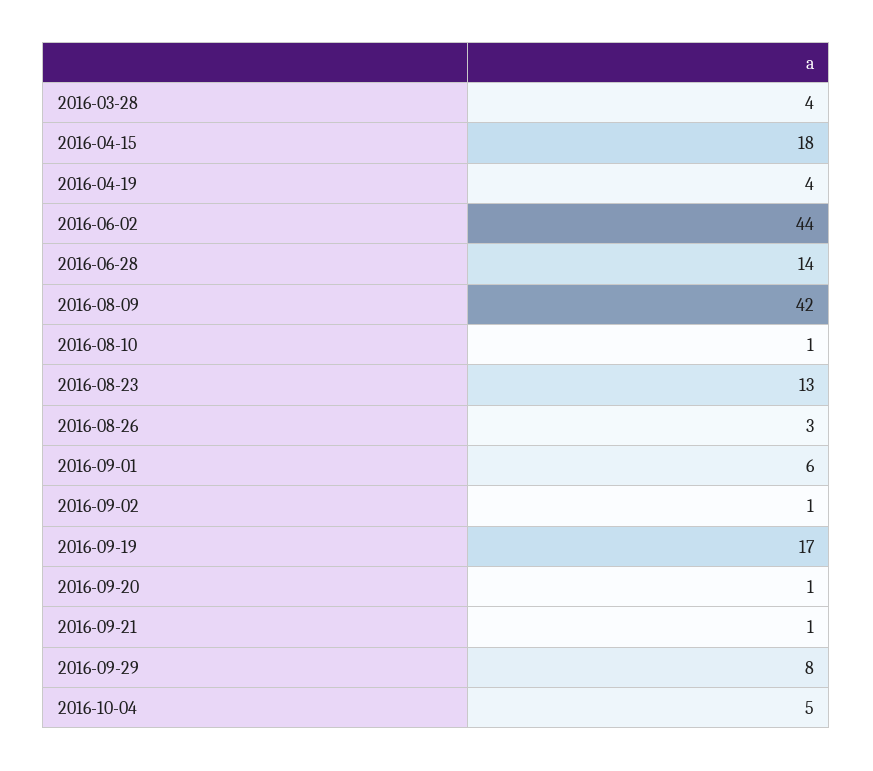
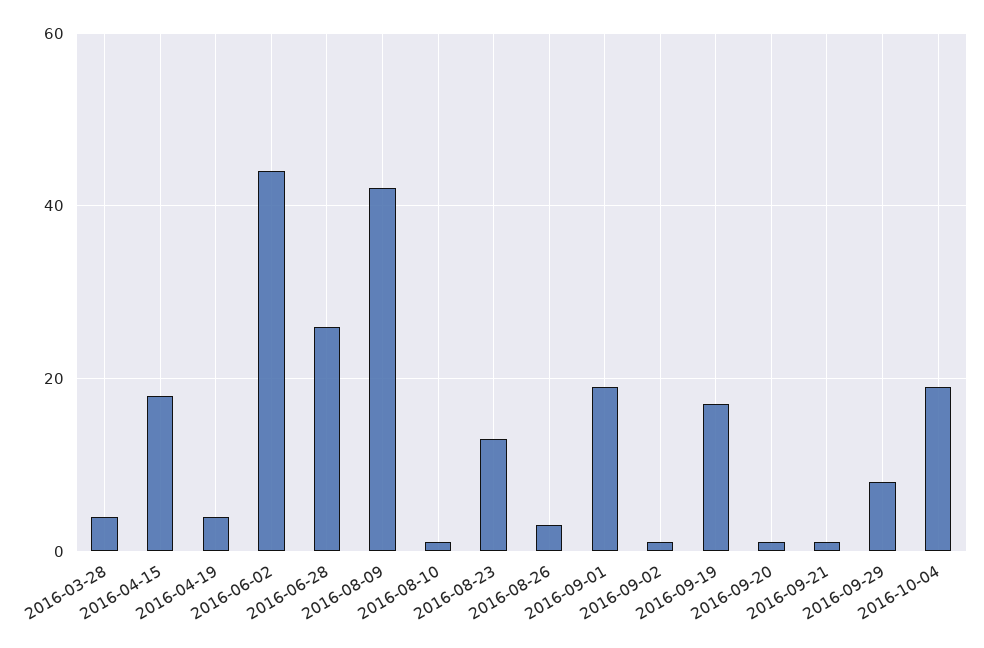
  {
    "2016-03-28": 4,
    "2016-04-15": 18,
    "2016-04-19": 4,
    "2016-06-02": 44,
-   "2016-06-28": 14,
+   "2016-06-28": 25,
    "2016-08-09": 42,
    "2016-08-10": 1,
    "2016-08-23": 13,
    "2016-08-26": 3,
-   "2016-09-01": 6,
+   "2016-09-01": 20,
    "2016-09-02": 1,
    "2016-09-19": 17,
    "2016-09-20": 1,
    "2016-09-21": 1,
    "2016-09-29": 8,
-   "2016-10-04": 5
+   "2016-10-04": 20
  }

